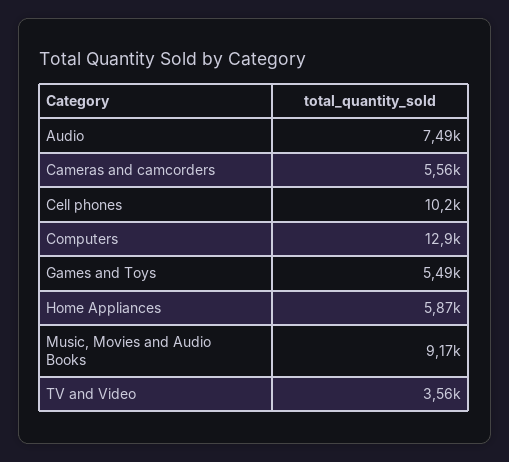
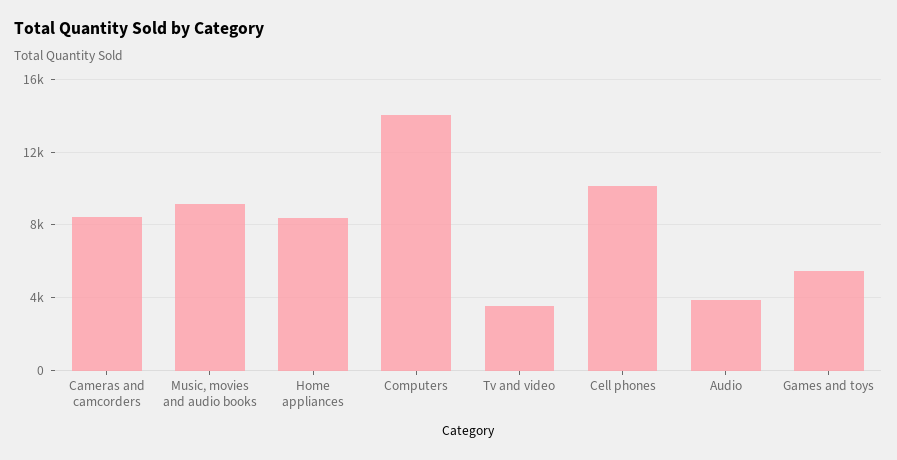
  {
-   "Audio": 7490,
+   "Audio": 4000,
-   "Cameras and camcorders": 5560,
+   "Cameras and camcorders": 8500,
    "Cell phones": 10200,
-   "Computers": 12900,
+   "Computers": 14000,
    "Games and Toys": 5490,
-   "Home Appliances": 5870,
+   "Home Appliances": 8500,
    "Music, Movies and Audio Books": 9170,
    "TV and Video": 3560
  }

